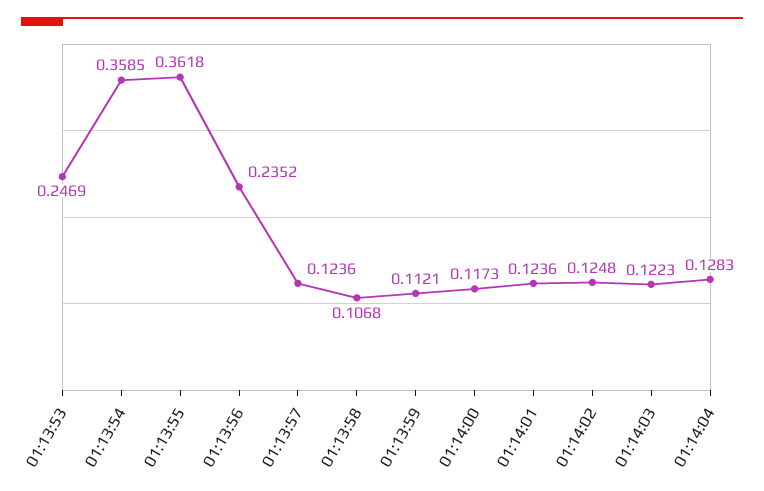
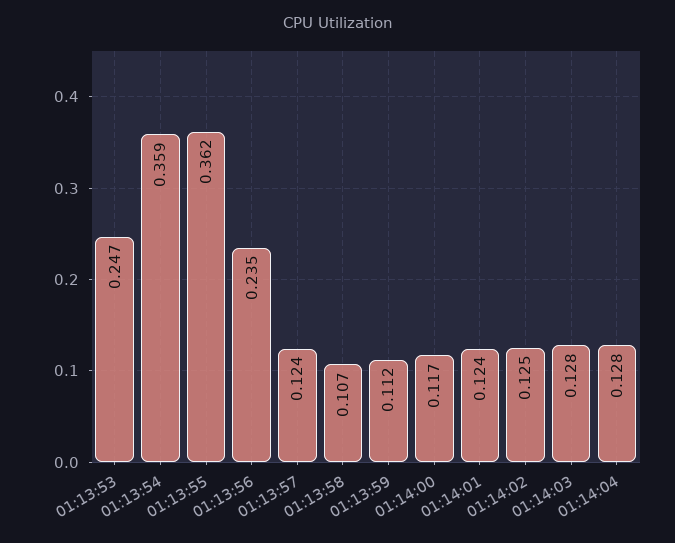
  {
    "01:13:53": 0.2469,
    "01:13:54": 0.3585,
    "01:13:55": 0.3618,
    "01:13:56": 0.2352,
    "01:13:57": 0.1236,
    "01:13:58": 0.1068,
    "01:13:59": 0.1121,
    "01:14:00": 0.1173,
    "01:14:01": 0.1236,
    "01:14:02": 0.1248,
-   "01:14:03": 0.1223,
+   "01:14:03": 0.128,
    "01:14:04": 0.1283
  }

